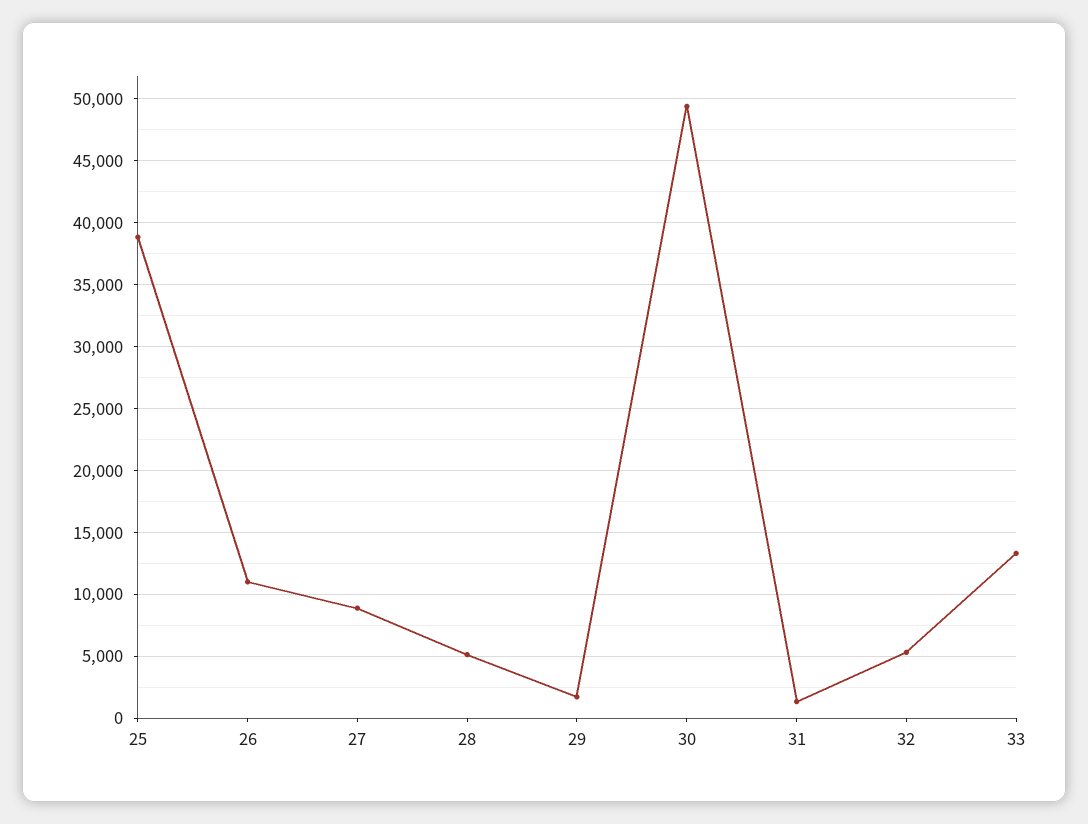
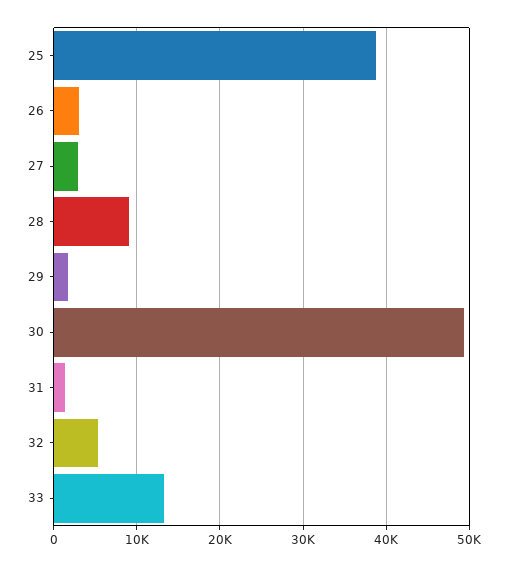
  {
    "25": 39000,
-   "26": 11000,
+   "26": 3000,
-   "27": 9000,
+   "27": 3000,
-   "28": 5000,
+   "28": 9000,
    "29": 1500,
    "30": 49500,
    "31": 1500,
    "32": 5500,
    "33": 13500
  }

